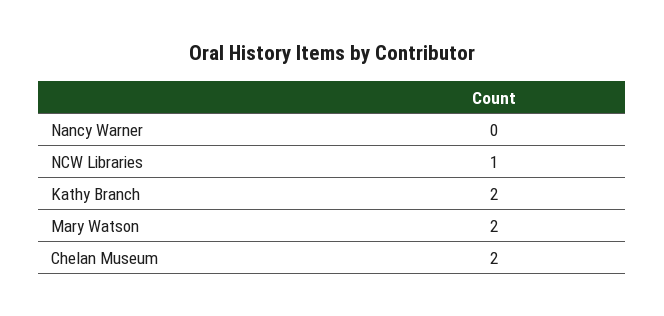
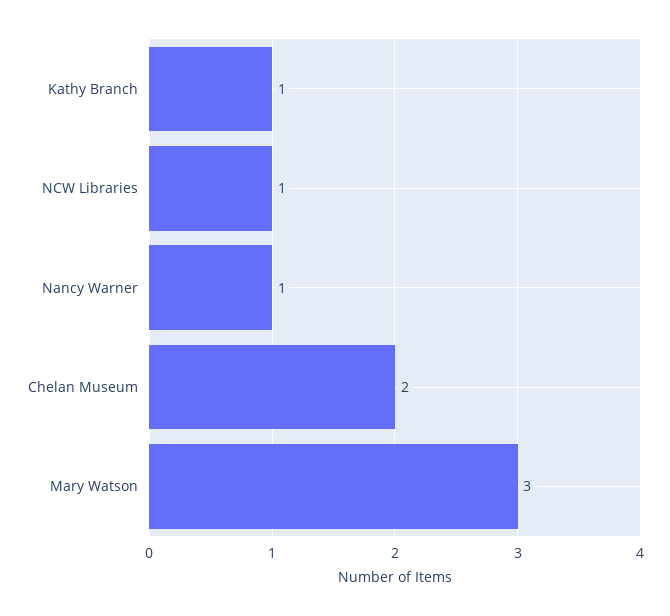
  {
-   "Nancy Warner": 0,
+   "Nancy Warner": 1,
    "NCW Libraries": 1,
-   "Kathy Branch": 2,
+   "Kathy Branch": 1,
-   "Mary Watson": 2,
+   "Mary Watson": 3,
    "Chelan Museum": 2
  }

